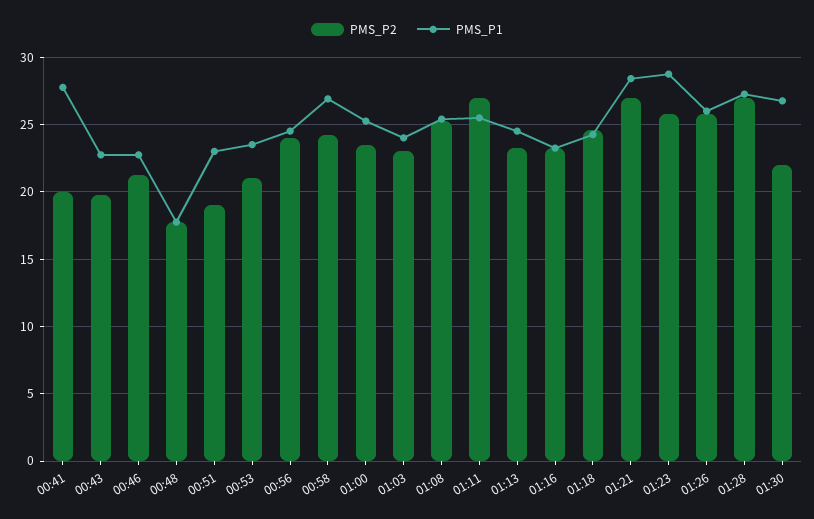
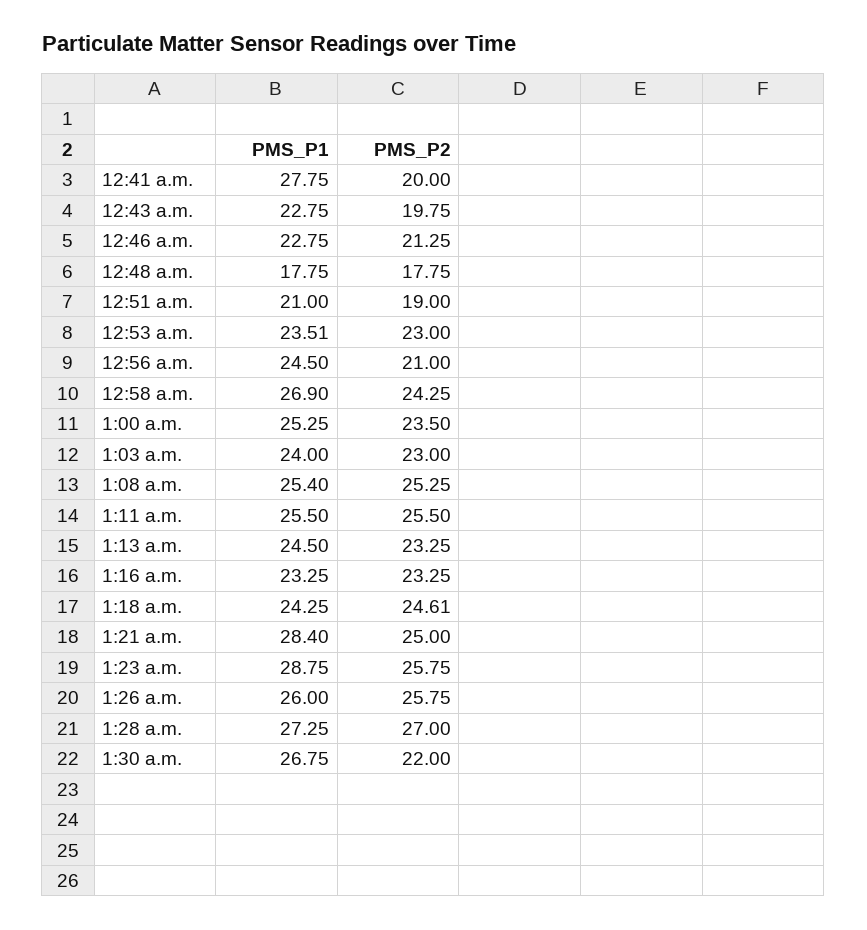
  {
    "PMS_P2": {
      "00:41": 20,
      "00:43": 19.75,
      "00:46": 21.25,
      "00:48": 17.75,
      "00:51": 19,
-     "00:53": 21,
+     "00:53": 23,
-     "00:56": 24,
+     "00:56": 21,
      "00:58": 24.25,
      "01:00": 23.5,
      "01:03": 23,
      "01:08": 25.25,
-     "01:11": 27,
+     "01:11": 25.5,
      "01:13": 23.25,
      "01:16": 23.25,
      "01:18": 24.61,
-     "01:21": 27,
+     "01:21": 25,
      "01:23": 25.75,
      "01:26": 25.75,
      "01:28": 27,
      "01:30": 22
    },
    "PMS_P1": {
      "00:41": 27.75,
      "00:43": 22.75,
      "00:46": 22.75,
      "00:48": 17.75,
-     "00:51": 23,
+     "00:51": 21,
      "00:53": 23.51,
      "00:56": 24.5,
      "00:58": 26.9,
      "01:00": 25.25,
      "01:03": 24,
      "01:08": 25.4,
      "01:11": 25.5,
      "01:13": 24.5,
      "01:16": 23.25,
      "01:18": 24.25,
      "01:21": 28.4,
      "01:23": 28.75,
      "01:26": 26,
      "01:28": 27.25,
      "01:30": 26.75
    }
  }

